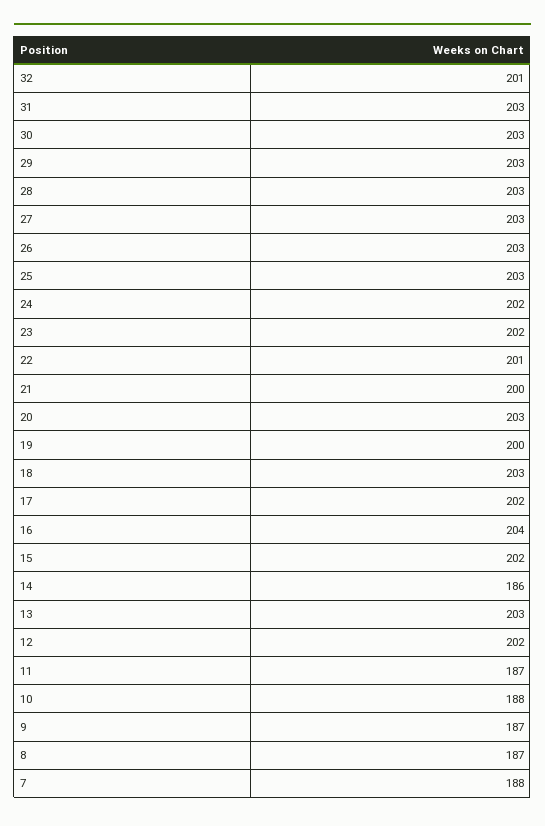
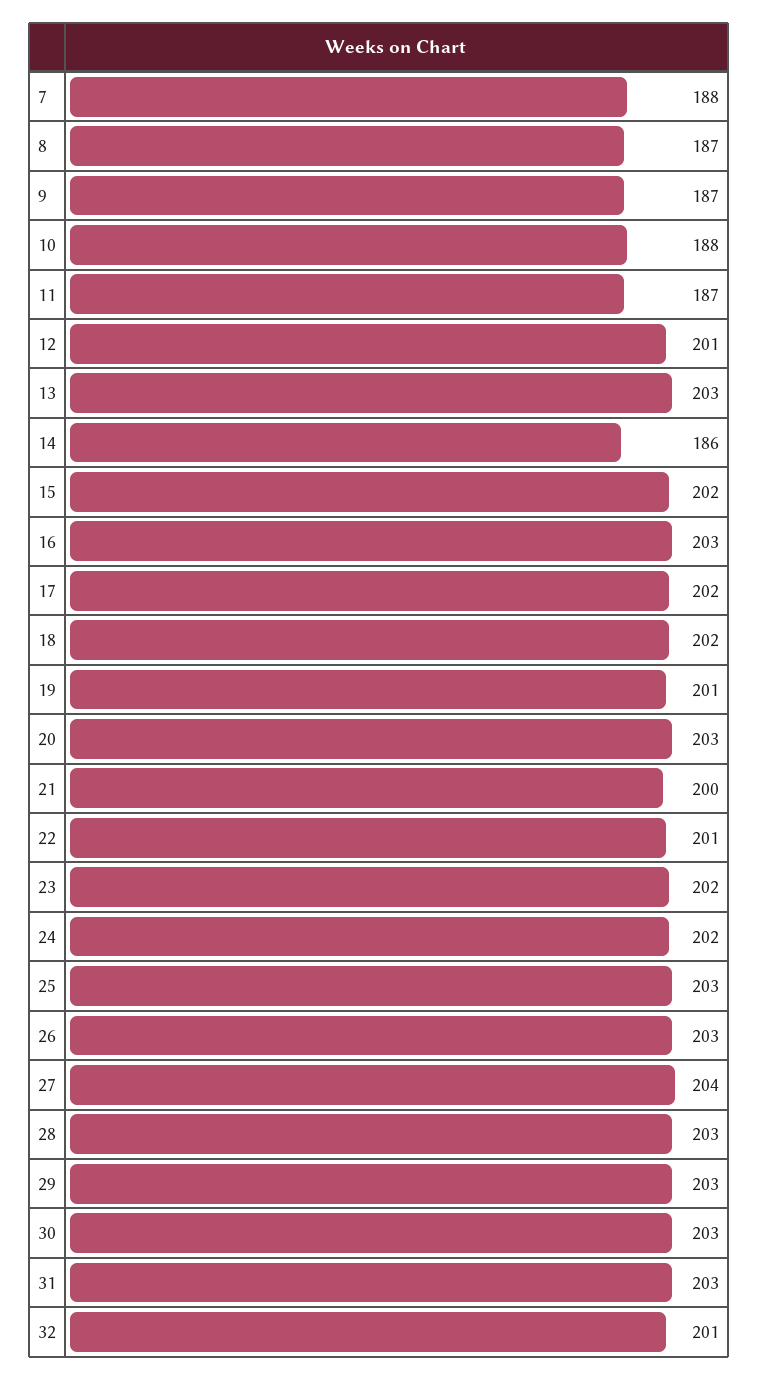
  {
    "32": 201,
    "31": 203,
    "30": 203,
    "29": 203,
    "28": 203,
-   "27": 203,
+   "27": 204,
    "26": 203,
    "25": 203,
    "24": 202,
    "23": 202,
    "22": 201,
    "21": 200,
    "20": 203,
-   "19": 200,
+   "19": 201,
-   "18": 203,
+   "18": 202,
    "17": 202,
-   "16": 204,
+   "16": 203,
    "15": 202,
    "14": 186,
    "13": 203,
-   "12": 202,
+   "12": 201,
    "11": 187,
    "10": 188,
    "9": 187,
    "8": 187,
    "7": 188
  }

